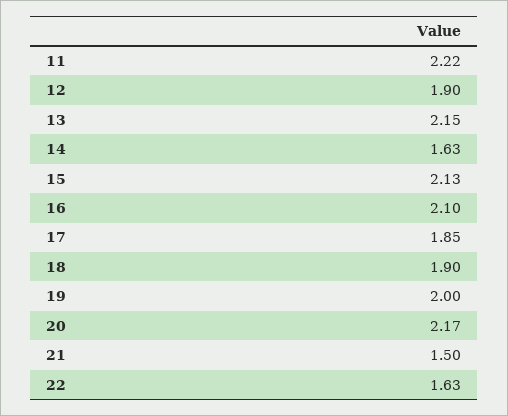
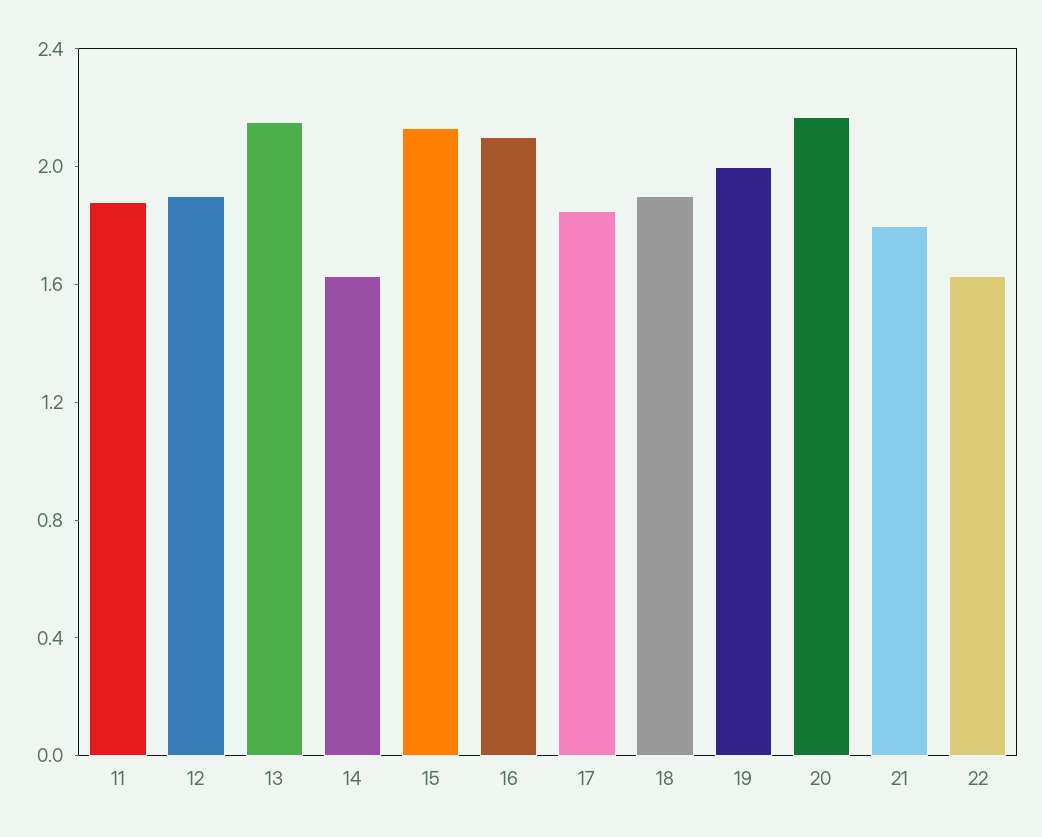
  {
-   "11": 2.22,
+   "11": 1.9,
    "12": 1.9,
    "13": 2.15,
    "14": 1.63,
    "15": 2.13,
    "16": 2.1,
    "17": 1.85,
    "18": 1.9,
    "19": 2,
    "20": 2.17,
-   "21": 1.5,
+   "21": 1.8,
    "22": 1.63
  }

